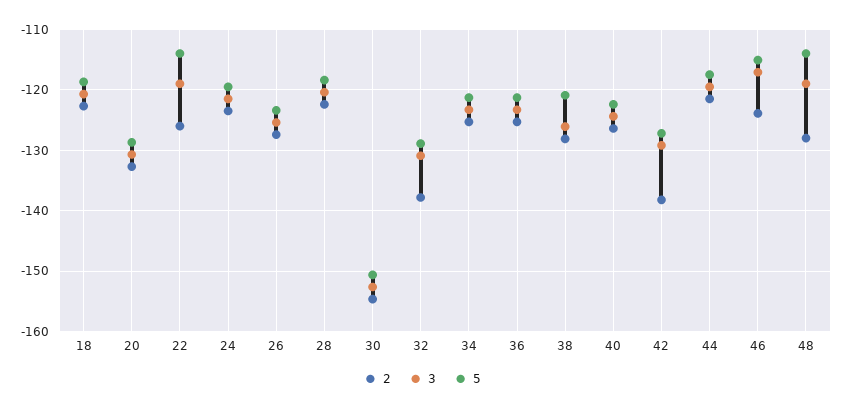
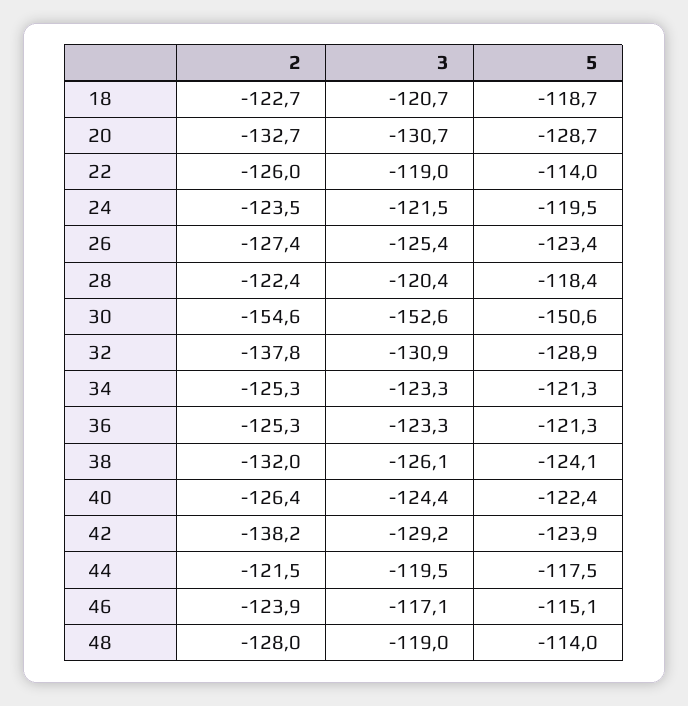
  {
    "2": {
      "18": -122.7,
      "20": -132.7,
      "22": -126,
      "24": -123.5,
      "26": -127.4,
      "28": -122.4,
      "30": -154.6,
      "32": -137.8,
      "34": -125.3,
      "36": -125.3,
-     "38": -128,
+     "38": -132,
      "40": -126.4,
      "42": -138.2,
      "44": -121.5,
      "46": -123.9,
      "48": -128
    },
    "3": {
      "18": -120.7,
      "20": -130.7,
      "22": -119,
      "24": -121.5,
      "26": -125.4,
      "28": -120.4,
      "30": -152.6,
      "32": -130.9,
      "34": -123.3,
      "36": -123.3,
      "38": -126.1,
      "40": -124.4,
      "42": -129.2,
      "44": -119.5,
      "46": -117.1,
      "48": -119
    },
    "5": {
      "18": -118.7,
      "20": -128.7,
      "22": -114,
      "24": -119.5,
      "26": -123.4,
      "28": -118.4,
      "30": -150.6,
      "32": -128.9,
      "34": -121.3,
      "36": -121.3,
-     "38": -121,
+     "38": -124.1,
      "40": -122.4,
-     "42": -127,
+     "42": -123.9,
      "44": -117.5,
      "46": -115.1,
      "48": -114
    }
  }

